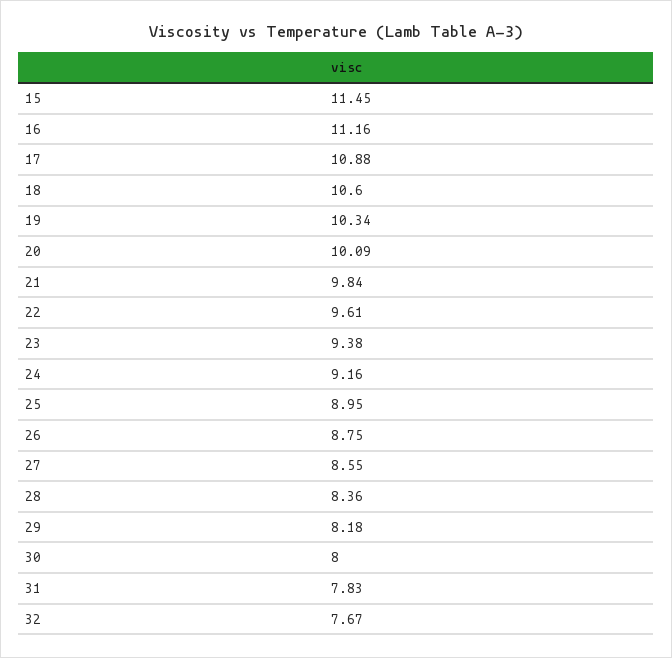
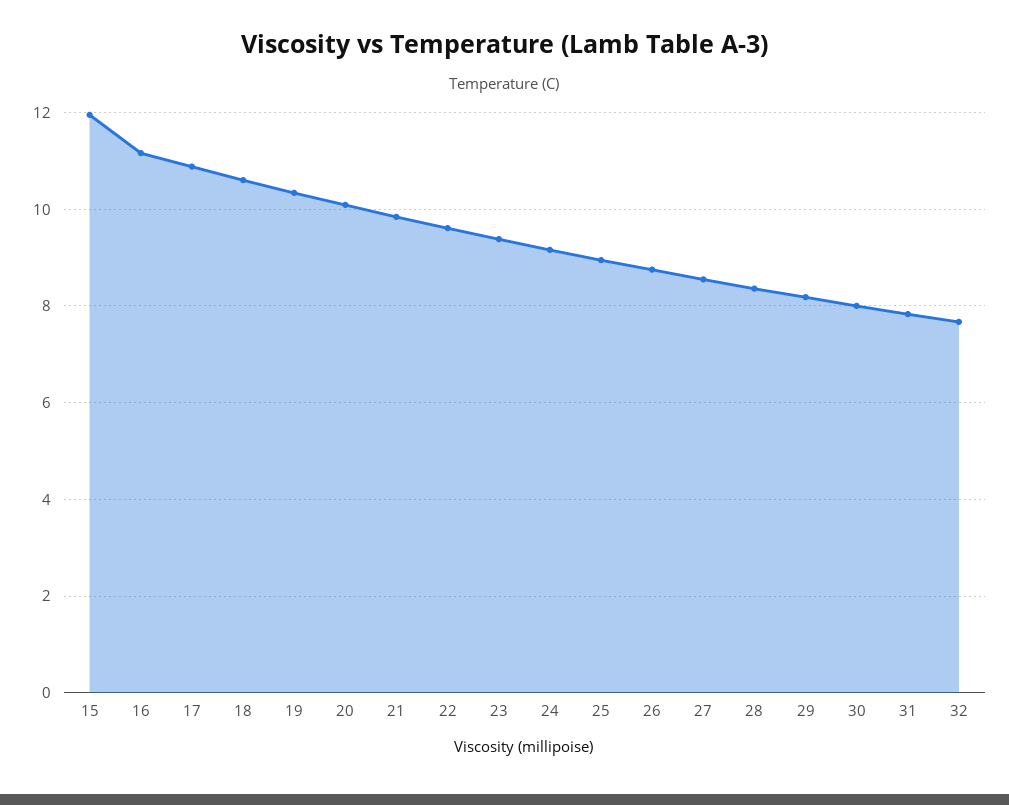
  {
-   "15": 11.45,
+   "15": 12,
    "16": 11.16,
    "17": 10.88,
    "18": 10.6,
    "19": 10.34,
    "20": 10.09,
    "21": 9.84,
    "22": 9.61,
    "23": 9.38,
    "24": 9.16,
    "25": 8.95,
    "26": 8.75,
    "27": 8.55,
    "28": 8.36,
    "29": 8.18,
    "30": 8,
    "31": 7.83,
    "32": 7.67
  }

